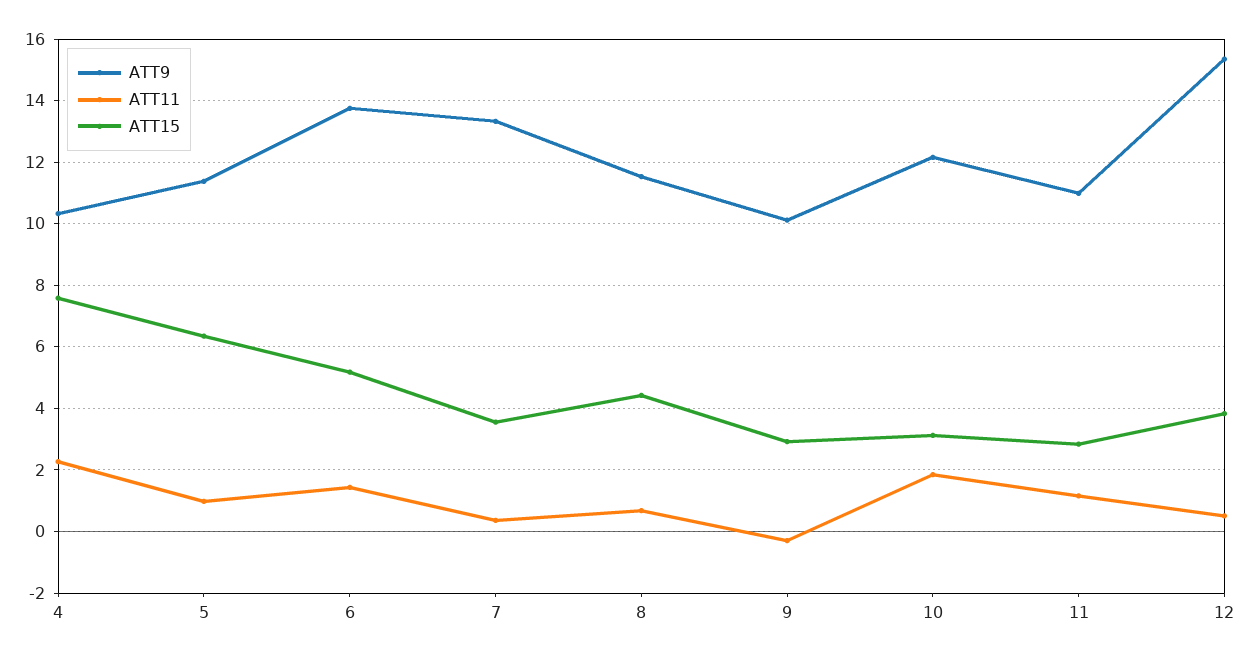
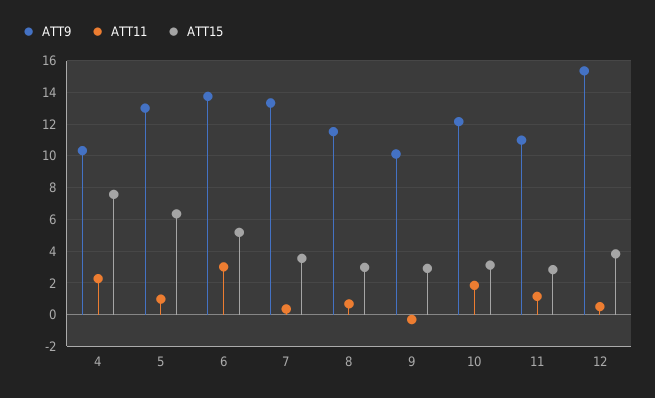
  {
    "ATT9": {
      "4": 10.4,
-     "5": 11.4,
+     "5": 13,
      "6": 13.8,
      "7": 13.4,
      "8": 11.6,
      "9": 10.2,
      "10": 12.2,
      "11": 11,
      "12": 15.4
    },
    "ATT11": {
      "4": 2.2,
      "5": 1,
-     "6": 1.4,
+     "6": 3,
      "7": 0.4,
      "8": 0.6,
      "9": -0.4,
      "10": 1.8,
      "11": 1.2,
      "12": 0.6
    },
    "ATT15": {
      "4": 7.6,
      "5": 6.4,
      "6": 5.2,
      "7": 3.6,
-     "8": 4.4,
+     "8": 3,
      "9": 3,
      "10": 3.2,
      "11": 2.8,
      "12": 3.8
    }
  }

